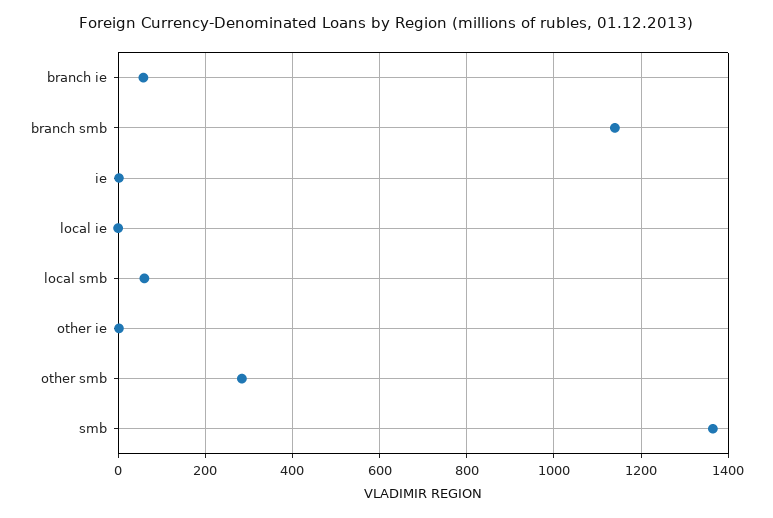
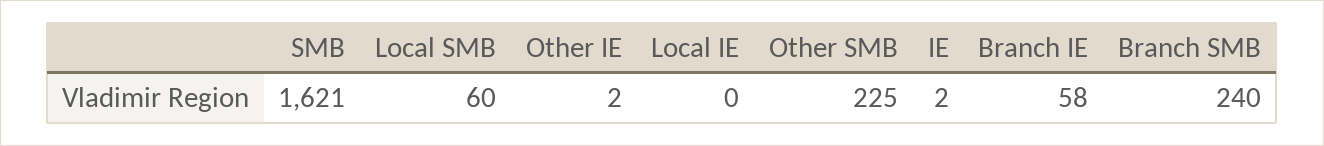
  {
    "branch ie": 58,
-   "branch smb": 1140,
+   "branch smb": 240,
    "ie": 2,
    "local ie": 0,
    "local smb": 60,
    "other ie": 2,
-   "other smb": 280,
+   "other smb": 225,
-   "smb": 1360
+   "smb": 1621
  }

